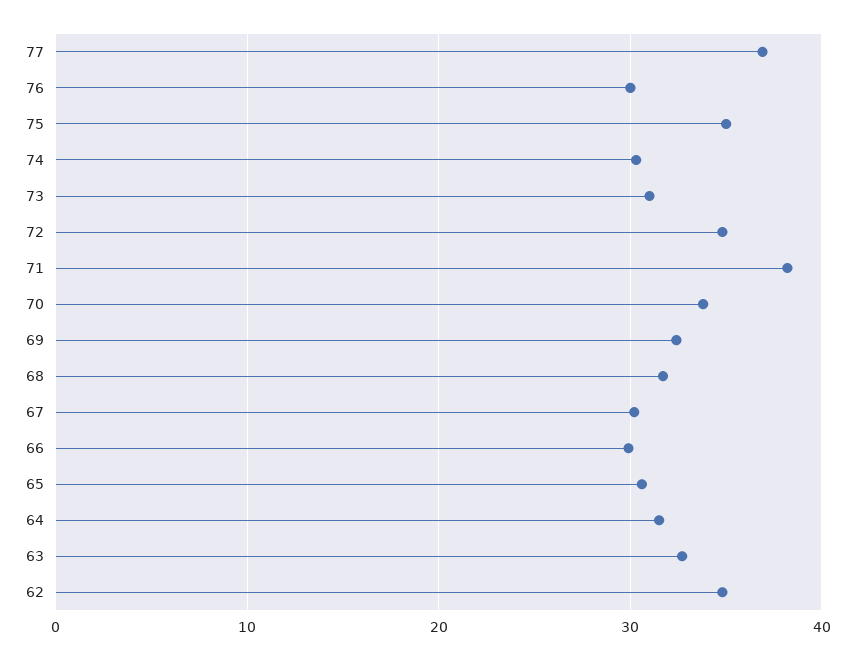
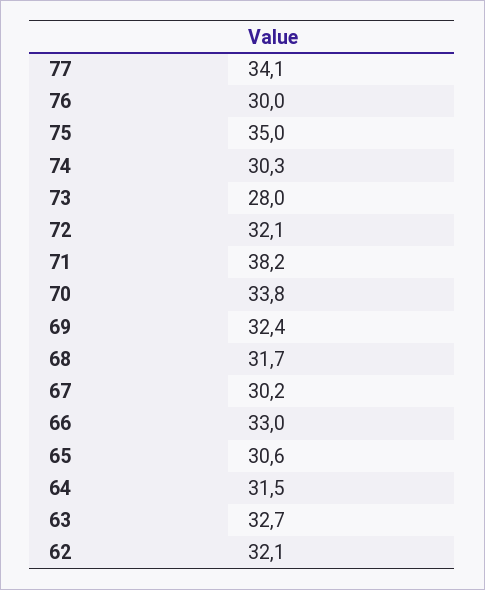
  {
-   "77": 37,
+   "77": 34.1,
    "76": 30,
    "75": 35,
    "74": 30.3,
-   "73": 31,
+   "73": 28,
-   "72": 35,
+   "72": 32.1,
    "71": 38.2,
    "70": 33.8,
    "69": 32.4,
    "68": 31.7,
    "67": 30.2,
-   "66": 30,
+   "66": 33,
    "65": 30.6,
    "64": 31.5,
    "63": 32.7,
-   "62": 35
+   "62": 32.1
  }

